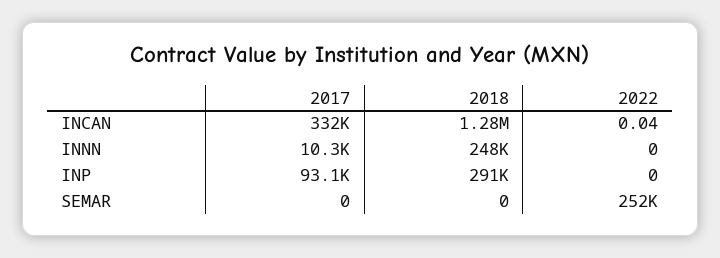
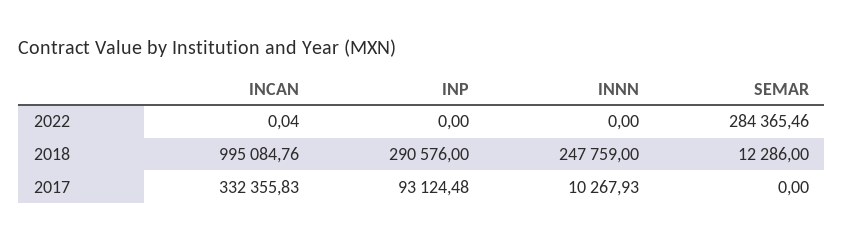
  {
    "2017": {
      "INCAN": 332355.83,
      "INNN": 10267.93,
      "INP": 93124.48,
      "SEMAR": 0
    },
    "2018": {
-     "INCAN": 1280000,
+     "INCAN": 995084.76,
      "INNN": 247759,
      "INP": 290576,
-     "SEMAR": 0
+     "SEMAR": 12286
    },
    "2022": {
      "INCAN": 0.04,
      "INNN": 0,
      "INP": 0,
-     "SEMAR": 252000
+     "SEMAR": 284365.46
    }
  }

